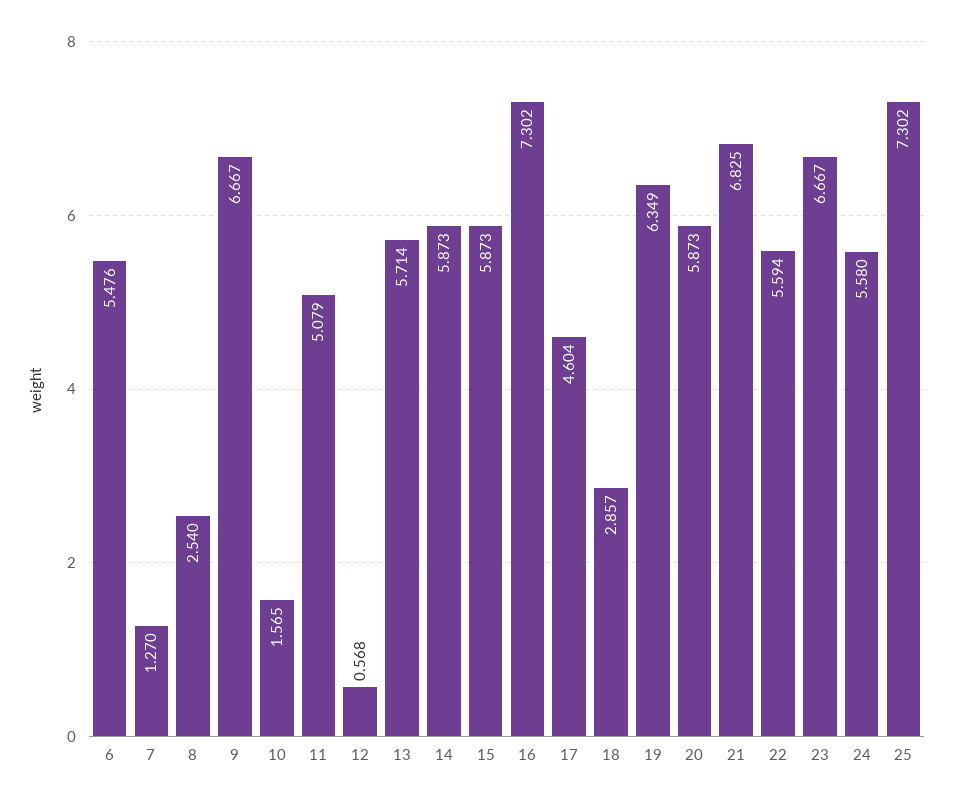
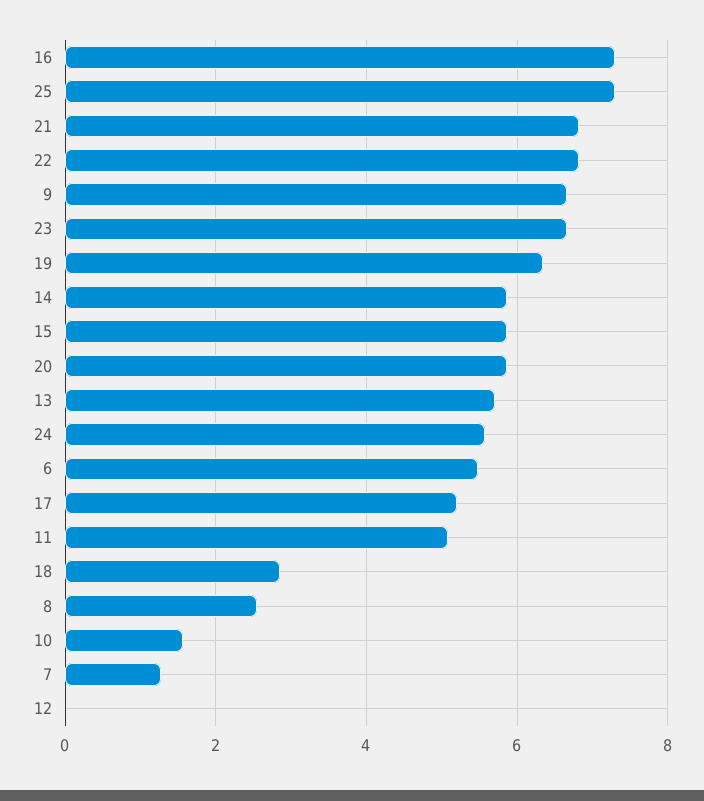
  {
    "6": 5.476,
    "7": 1.27,
    "8": 2.54,
    "9": 6.667,
    "10": 1.565,
    "11": 5.079,
-   "12": 0.568,
+   "12": 0,
    "13": 5.714,
    "14": 5.873,
    "15": 5.873,
    "16": 7.302,
-   "17": 4.604,
+   "17": 5.2,
    "18": 2.857,
    "19": 6.349,
    "20": 5.873,
    "21": 6.825,
-   "22": 5.594,
+   "22": 6.8,
    "23": 6.667,
    "24": 5.58,
    "25": 7.302
  }

